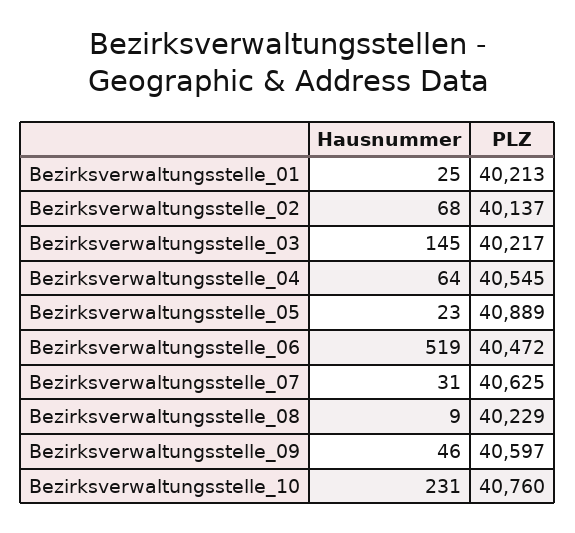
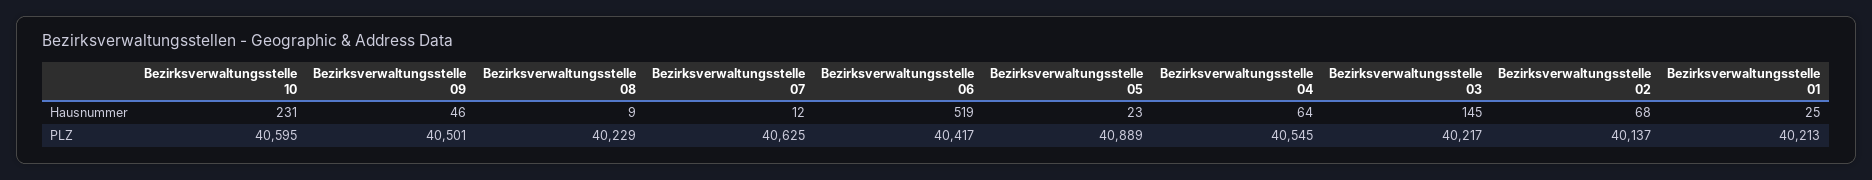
  {
    "Hausnummer": {
      "Bezirksverwaltungsstelle_01": 25,
      "Bezirksverwaltungsstelle_02": 68,
      "Bezirksverwaltungsstelle_03": 145,
      "Bezirksverwaltungsstelle_04": 64,
      "Bezirksverwaltungsstelle_05": 23,
      "Bezirksverwaltungsstelle_06": 519,
-     "Bezirksverwaltungsstelle_07": 31,
+     "Bezirksverwaltungsstelle_07": 12,
      "Bezirksverwaltungsstelle_08": 9,
      "Bezirksverwaltungsstelle_09": 46,
      "Bezirksverwaltungsstelle_10": 231
    },
    "PLZ": {
      "Bezirksverwaltungsstelle_01": 40213,
      "Bezirksverwaltungsstelle_02": 40137,
      "Bezirksverwaltungsstelle_03": 40217,
      "Bezirksverwaltungsstelle_04": 40545,
      "Bezirksverwaltungsstelle_05": 40889,
-     "Bezirksverwaltungsstelle_06": 40472,
+     "Bezirksverwaltungsstelle_06": 40417,
      "Bezirksverwaltungsstelle_07": 40625,
      "Bezirksverwaltungsstelle_08": 40229,
-     "Bezirksverwaltungsstelle_09": 40597,
+     "Bezirksverwaltungsstelle_09": 40501,
-     "Bezirksverwaltungsstelle_10": 40760
+     "Bezirksverwaltungsstelle_10": 40595
    }
  }

